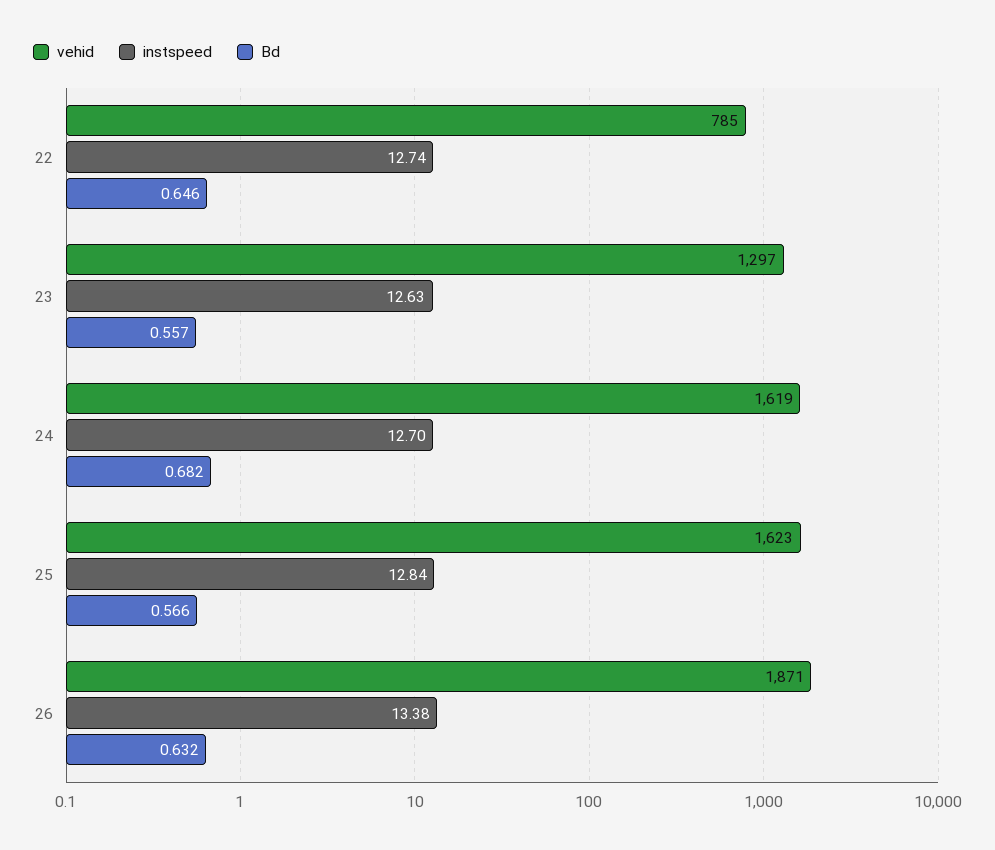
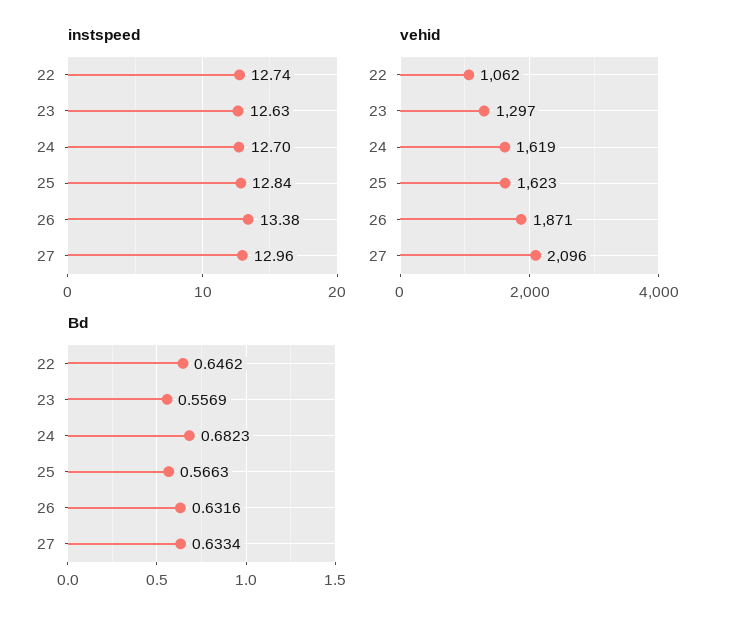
  {
    "vehid": {
-     "22": 785,
+     "22": 1062,
      "23": 1297,
      "24": 1619,
      "25": 1623,
-     "26": 1871
+     "26": 1871,
+     "27": 2096
    },
    "instspeed": {
      "22": 12.74,
      "23": 12.63,
      "24": 12.7,
      "25": 12.84,
-     "26": 13.38
+     "26": 13.38,
+     "27": 12.96
    },
    "Bd": {
      "22": 0.6462,
      "23": 0.5569,
      "24": 0.6823,
      "25": 0.5663,
-     "26": 0.6316
+     "26": 0.6316,
+     "27": 0.6334
    }
  }

